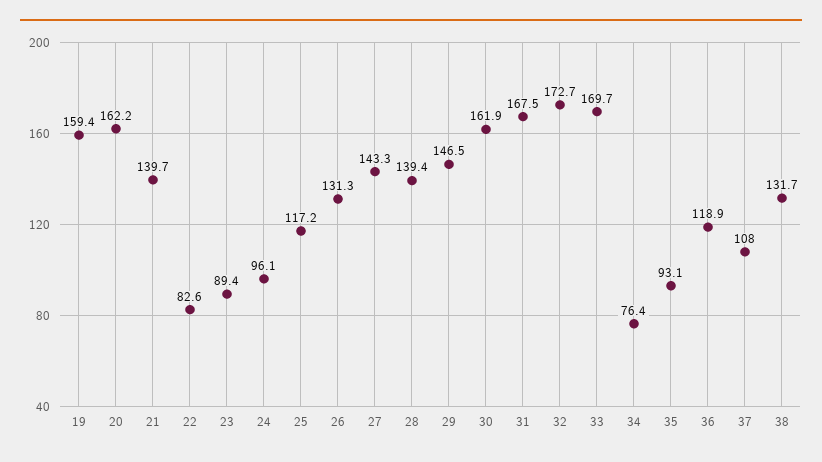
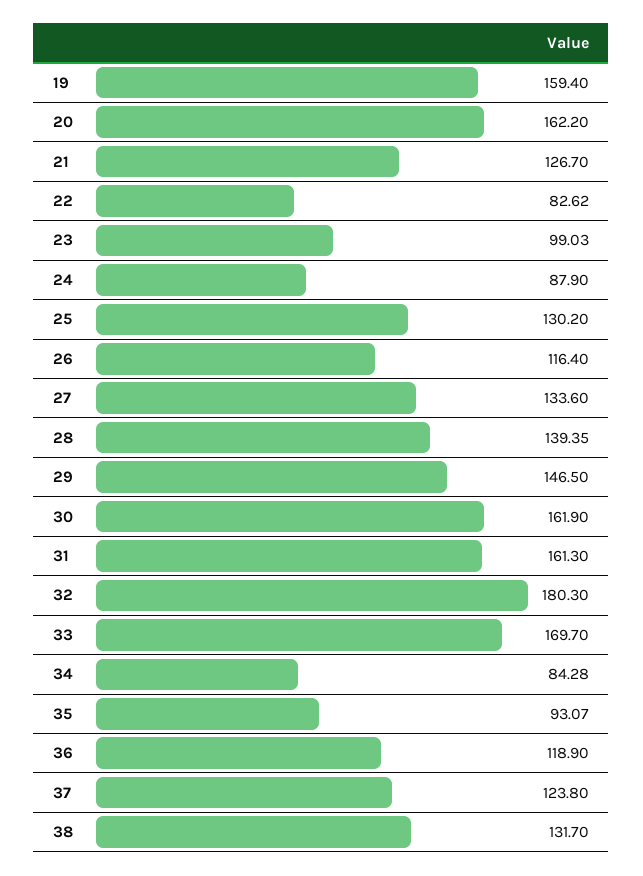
  {
    "19": 159.4,
    "20": 162.2,
-   "21": 139.7,
+   "21": 126.7,
    "22": 82.62,
-   "23": 89.4,
+   "23": 99.03,
-   "24": 96.1,
+   "24": 87.9,
-   "25": 117.2,
+   "25": 130.2,
-   "26": 131.3,
+   "26": 116.4,
-   "27": 143.3,
+   "27": 133.6,
    "28": 139.35,
    "29": 146.5,
    "30": 161.9,
-   "31": 167.5,
+   "31": 161.3,
-   "32": 172.7,
+   "32": 180.3,
    "33": 169.7,
-   "34": 76.4,
+   "34": 84.28,
    "35": 93.07,
    "36": 118.9,
-   "37": 108,
+   "37": 123.8,
    "38": 131.7
  }

